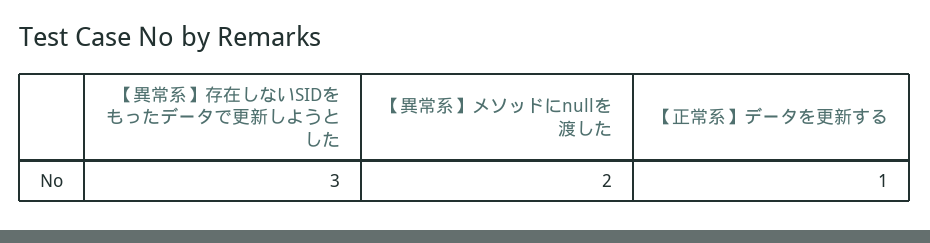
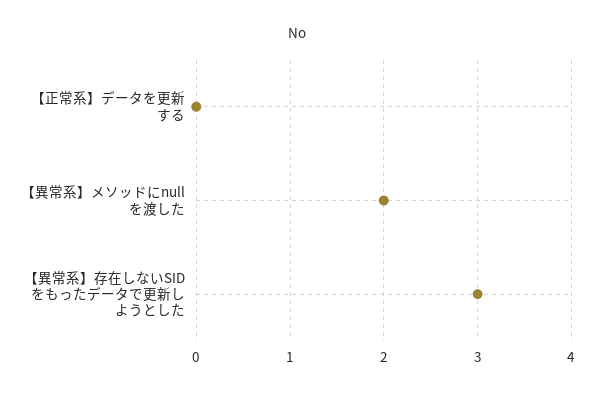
  {
    "【異常系】存在しないSIDをもったデータで更新しようとした": 3,
    "【異常系】メソッドにnullを渡した": 2,
-   "【正常系】データを更新する": 1
+   "【正常系】データを更新する": 0
  }

